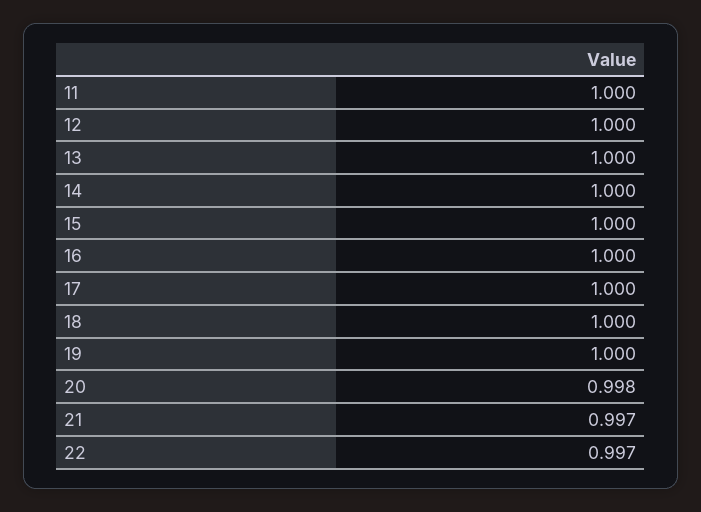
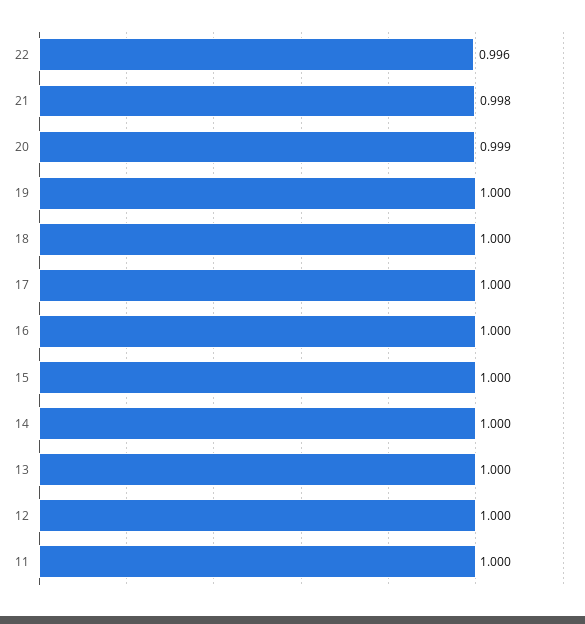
  {
    "11": 1,
    "12": 1,
    "13": 1,
    "14": 1,
    "15": 1,
    "16": 1,
    "17": 1,
    "18": 1,
    "19": 1,
-   "20": 0.998,
+   "20": 0.999,
-   "21": 0.997,
+   "21": 0.998,
-   "22": 0.997
+   "22": 0.996
  }

